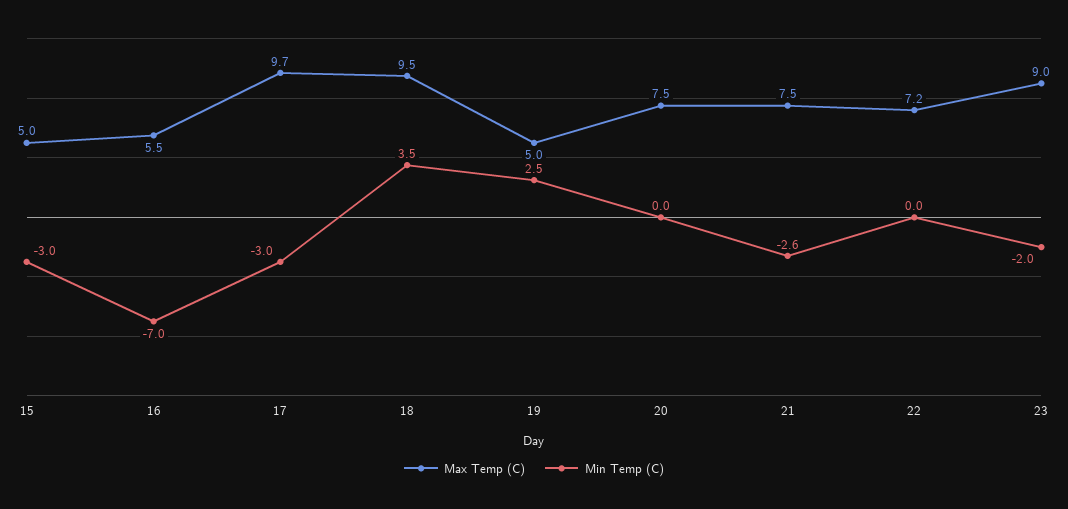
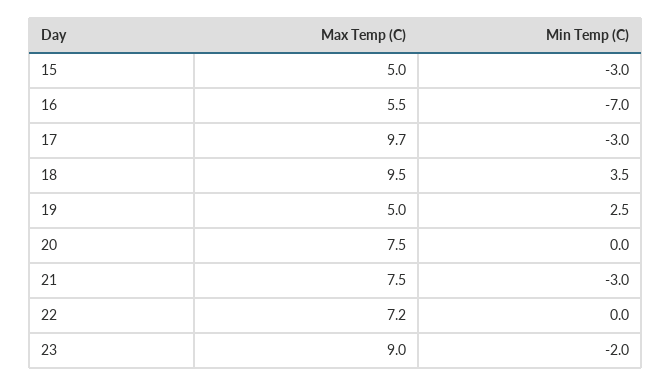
  {
    "Max Temp (C)": {
      "15": 5,
      "16": 5.5,
      "17": 9.7,
      "18": 9.5,
      "19": 5,
      "20": 7.5,
      "21": 7.5,
      "22": 7.2,
      "23": 9
    },
    "Min Temp (C)": {
      "15": -3,
      "16": -7,
      "17": -3,
      "18": 3.5,
      "19": 2.5,
      "20": 0,
-     "21": -2.6,
+     "21": -3,
      "22": 0,
      "23": -2
    }
  }

